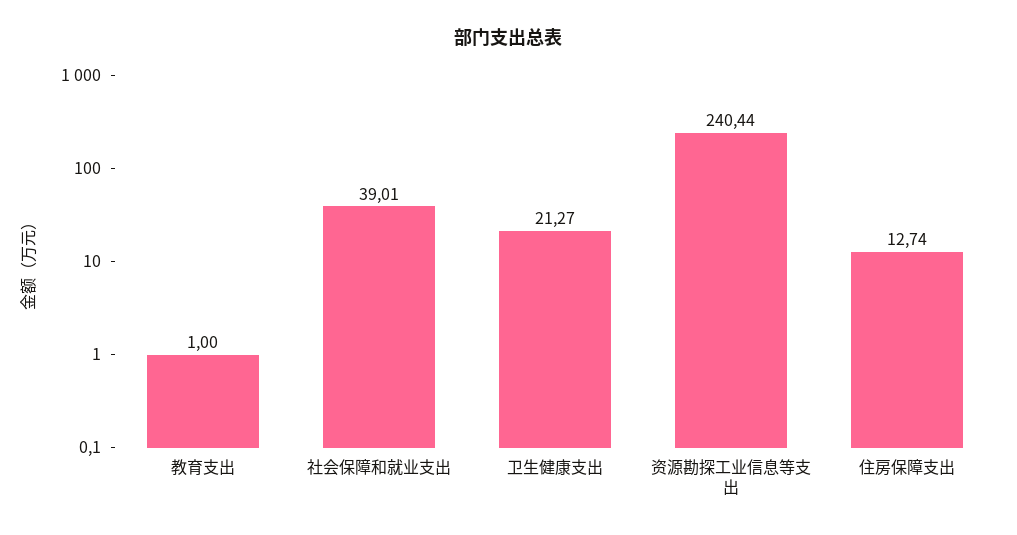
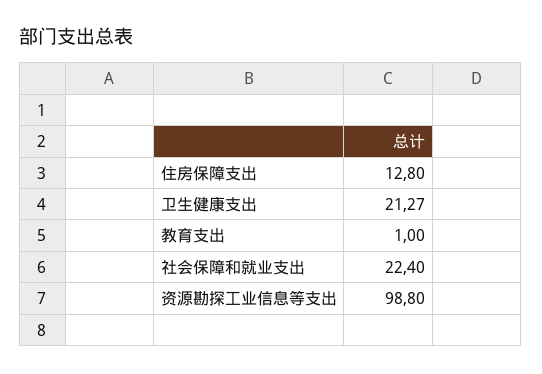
  {
    "教育支出": 1,
-   "社会保障和就业支出": 39.01,
+   "社会保障和就业支出": 22.4,
    "卫生健康支出": 21.27,
-   "资源勘探工业信息等支出": 240.44,
+   "资源勘探工业信息等支出": 98.8,
-   "住房保障支出": 12.74
+   "住房保障支出": 12.8
  }

